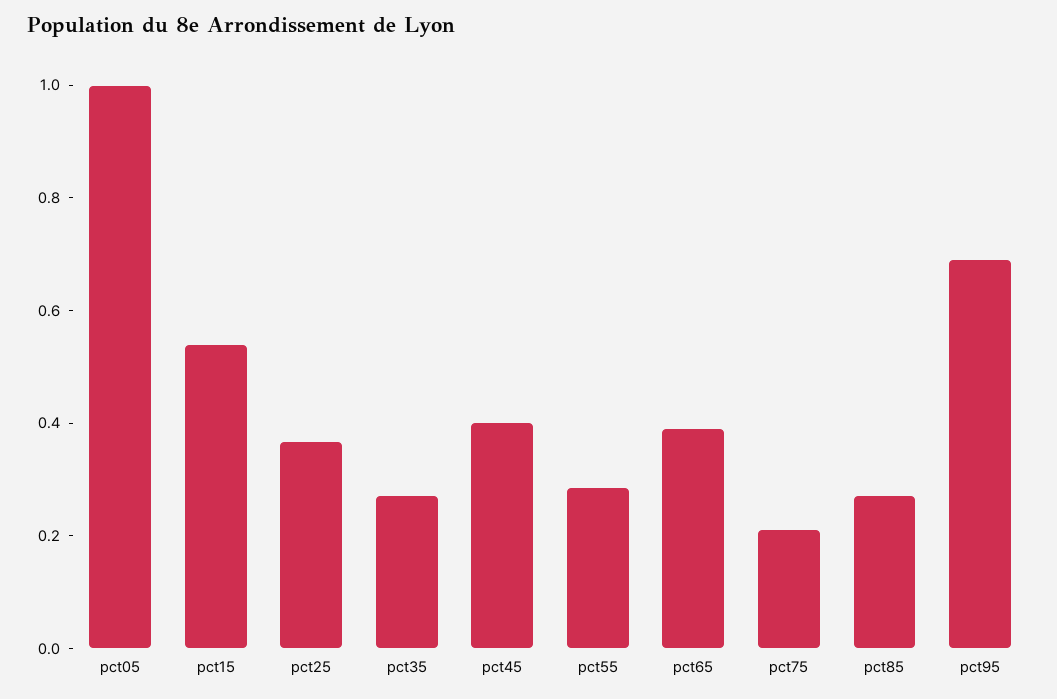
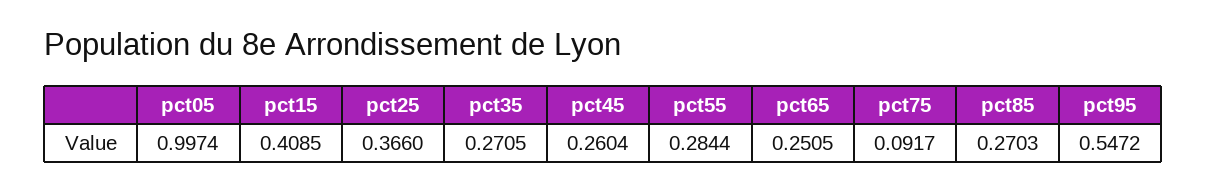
  {
    "pct05": 0.9974,
-   "pct15": 0.55,
+   "pct15": 0.4085,
    "pct25": 0.366,
    "pct35": 0.2705,
-   "pct45": 0.4,
+   "pct45": 0.2604,
    "pct55": 0.2844,
-   "pct65": 0.4,
+   "pct65": 0.2505,
-   "pct75": 0.2,
+   "pct75": 0.0917,
    "pct85": 0.2703,
-   "pct95": 0.7
+   "pct95": 0.5472
  }

